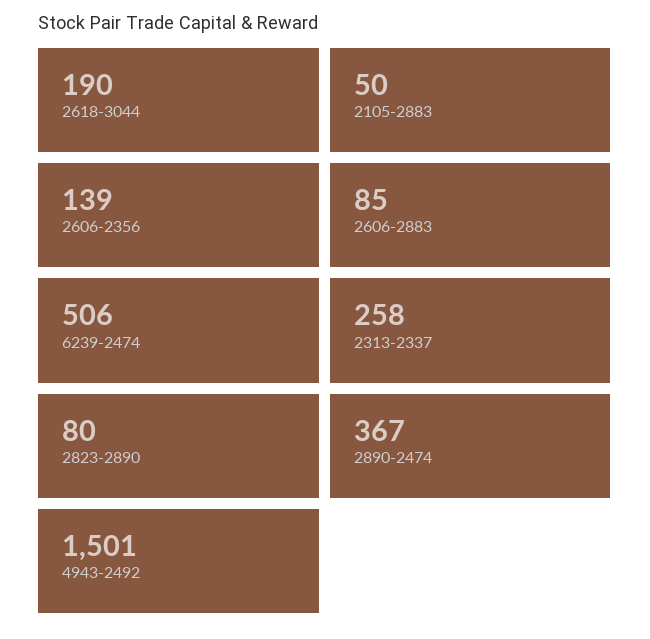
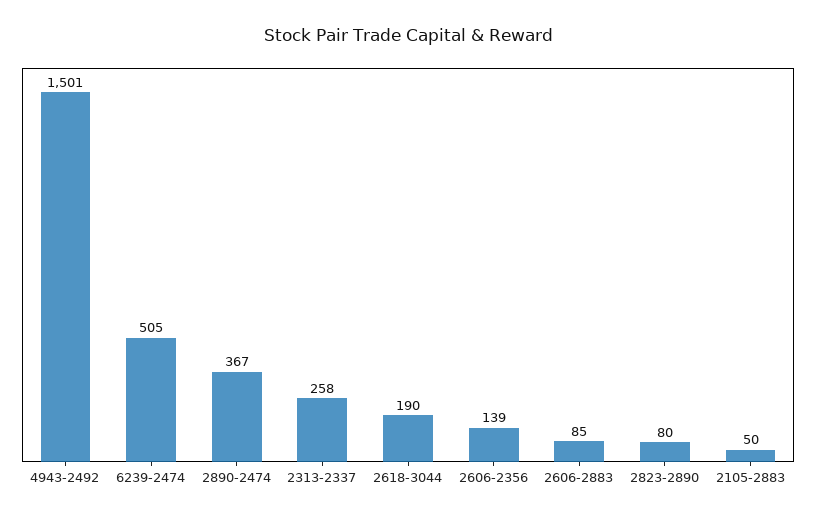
  {
    "2618-3044": 190,
    "2105-2883": 50,
    "2606-2356": 139,
    "2606-2883": 85,
-   "6239-2474": 506,
+   "6239-2474": 505,
    "2313-2337": 258,
    "2823-2890": 80,
    "2890-2474": 367,
    "4943-2492": 1501
  }

